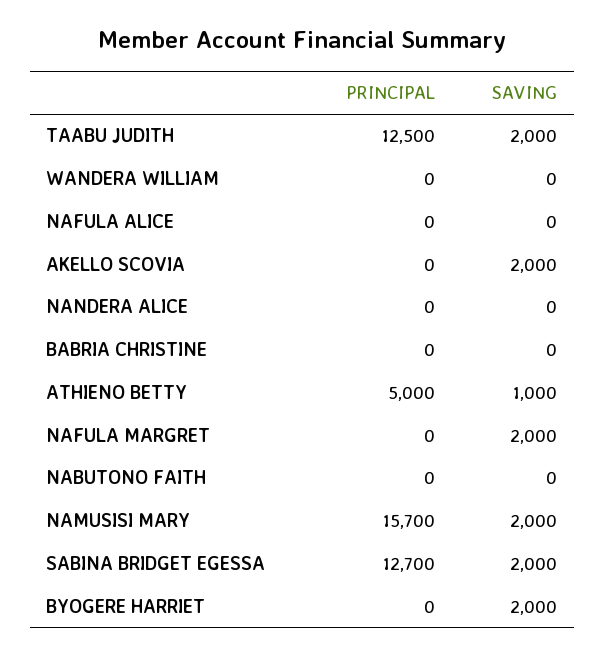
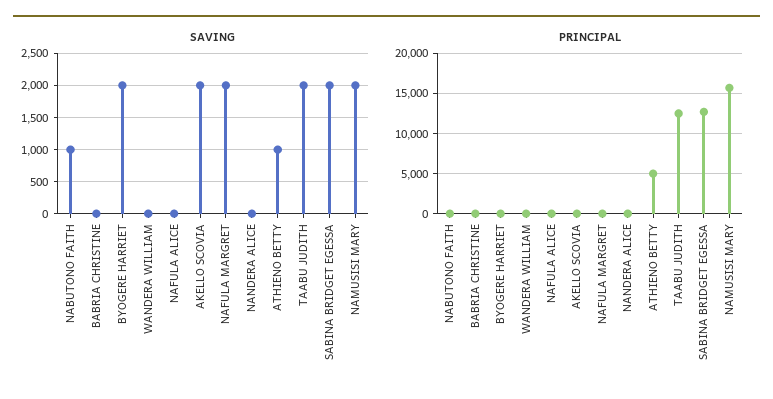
  {
    "PRINCIPAL": {
      "TAABU JUDITH": 12500,
      "WANDERA WILLIAM": 0,
      "NAFULA ALICE": 0,
      "AKELLO SCOVIA": 0,
      "NANDERA ALICE": 0,
      "BABRIA CHRISTINE": 0,
      "ATHIENO BETTY": 5000,
      "NAFULA MARGRET": 0,
      "NABUTONO FAITH": 0,
      "NAMUSISI MARY": 15700,
      "SABINA BRIDGET EGESSA": 12700,
      "BYOGERE HARRIET": 0
    },
    "SAVING": {
      "TAABU JUDITH": 2000,
      "WANDERA WILLIAM": 0,
      "NAFULA ALICE": 0,
      "AKELLO SCOVIA": 2000,
      "NANDERA ALICE": 0,
      "BABRIA CHRISTINE": 0,
      "ATHIENO BETTY": 1000,
      "NAFULA MARGRET": 2000,
-     "NABUTONO FAITH": 0,
+     "NABUTONO FAITH": 1000,
      "NAMUSISI MARY": 2000,
      "SABINA BRIDGET EGESSA": 2000,
      "BYOGERE HARRIET": 2000
    }
  }

